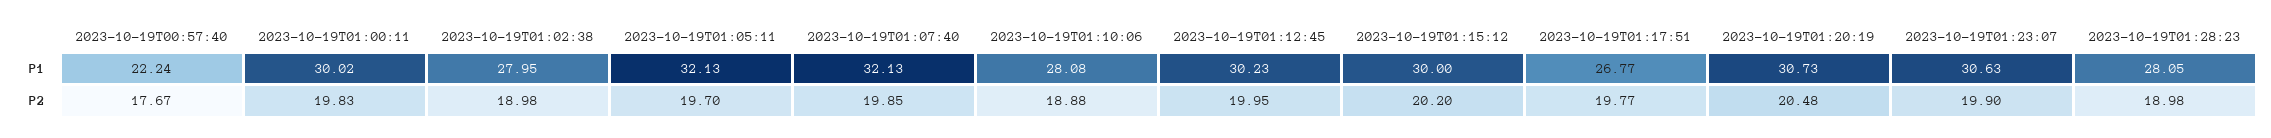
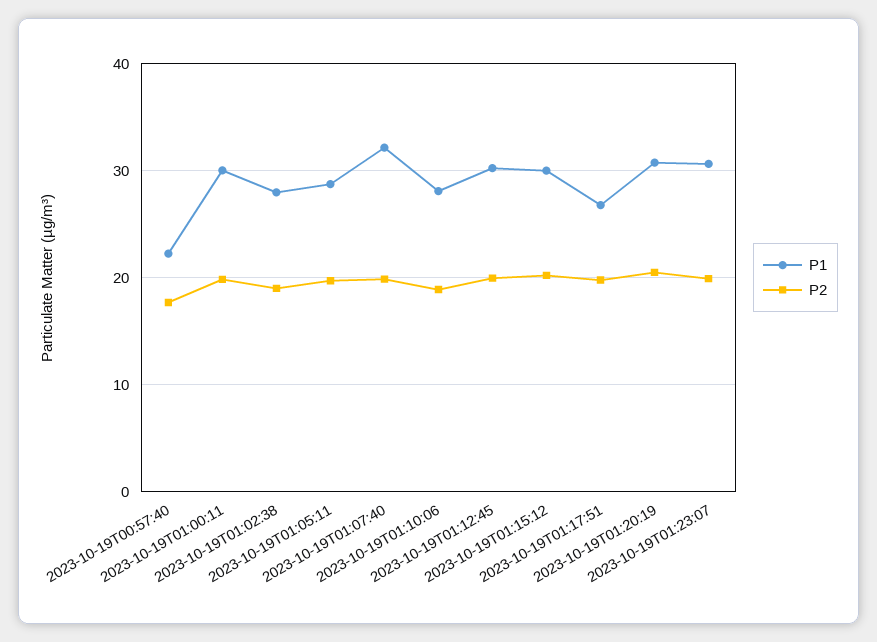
  {
    "P1": {
      "2023-10-19T00:57:40": 22.24,
      "2023-10-19T01:00:11": 30.02,
      "2023-10-19T01:02:38": 27.95,
-     "2023-10-19T01:05:11": 32.13,
+     "2023-10-19T01:05:11": 29,
      "2023-10-19T01:07:40": 32.13,
      "2023-10-19T01:10:06": 28.08,
      "2023-10-19T01:12:45": 30.23,
      "2023-10-19T01:15:12": 30,
      "2023-10-19T01:17:51": 26.77,
      "2023-10-19T01:20:19": 30.73,
-     "2023-10-19T01:23:07": 30.63,
+     "2023-10-19T01:23:07": 30.63
-     "2023-10-19T01:28:23": 28.05
    },
    "P2": {
      "2023-10-19T00:57:40": 17.67,
      "2023-10-19T01:00:11": 19.83,
      "2023-10-19T01:02:38": 18.98,
      "2023-10-19T01:05:11": 19.7,
      "2023-10-19T01:07:40": 19.85,
      "2023-10-19T01:10:06": 18.88,
      "2023-10-19T01:12:45": 19.95,
      "2023-10-19T01:15:12": 20.2,
      "2023-10-19T01:17:51": 19.77,
      "2023-10-19T01:20:19": 20.48,
-     "2023-10-19T01:23:07": 19.9,
+     "2023-10-19T01:23:07": 19.9
-     "2023-10-19T01:28:23": 18.98
    }
  }

